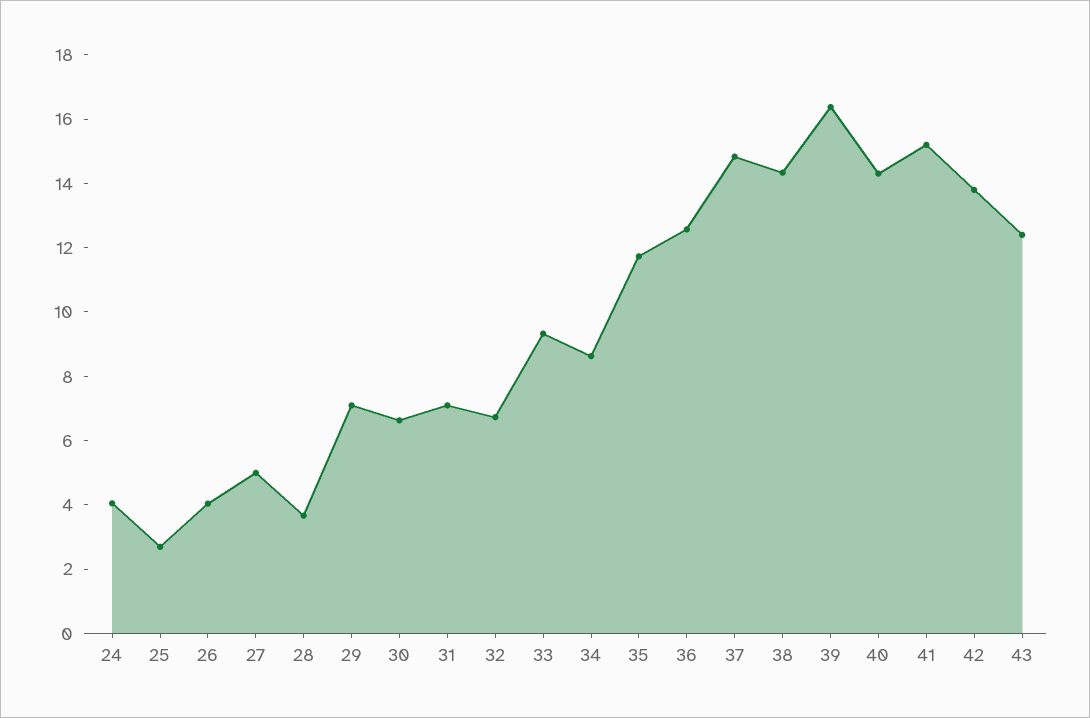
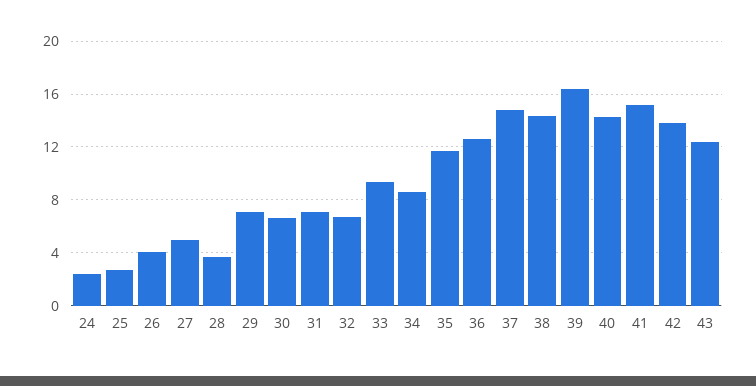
  {
-   "24": 4,
+   "24": 2.5,
    "25": 2.5,
    "26": 4,
    "27": 5,
    "28": 3.5,
    "29": 7,
    "30": 6.5,
    "31": 7,
    "32": 6.5,
    "33": 9.5,
    "34": 8.5,
    "35": 11.5,
    "36": 12.5,
    "37": 15,
    "38": 14.5,
    "39": 16.5,
    "40": 14.5,
    "41": 15,
    "42": 14,
    "43": 12.5
  }

